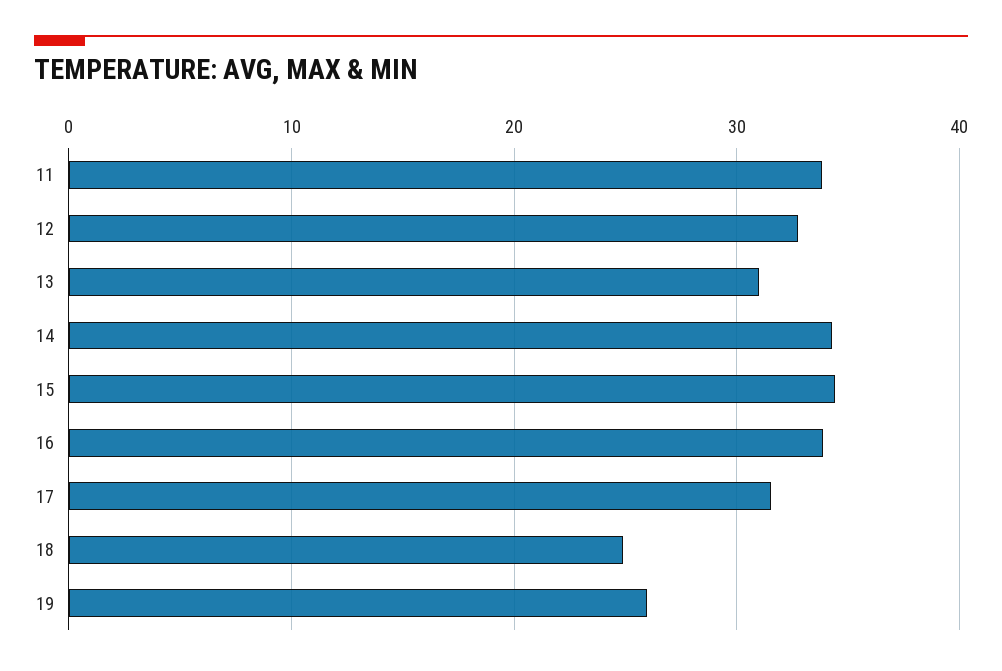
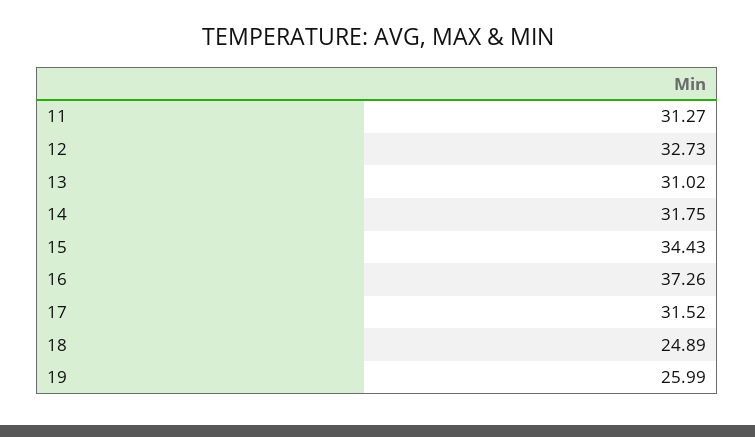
  {
-   "11": 34,
+   "11": 31.27,
    "12": 32.73,
    "13": 31.02,
-   "14": 34,
+   "14": 31.75,
    "15": 34.43,
-   "16": 34,
+   "16": 37.26,
    "17": 31.52,
    "18": 24.89,
    "19": 25.99
  }

